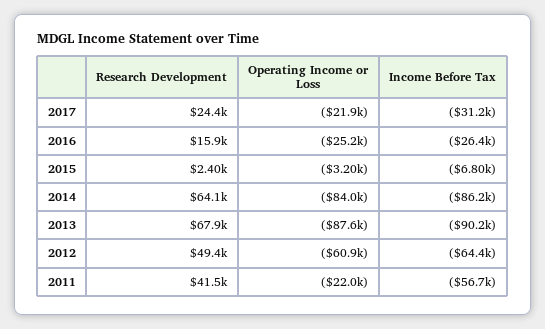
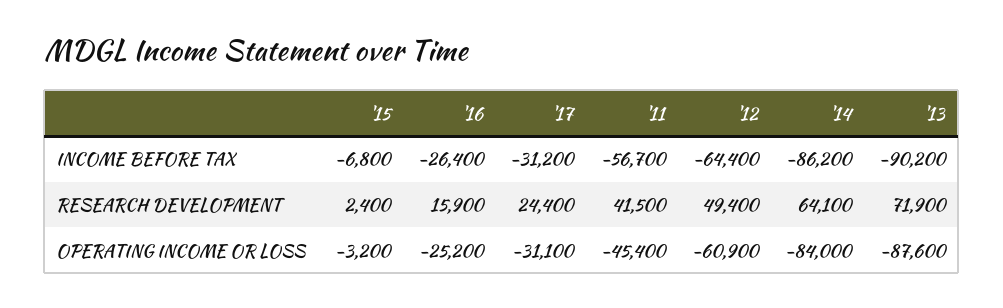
  {
    "Research Development": {
      "2017": 24400,
      "2016": 15900,
      "2015": 2400,
      "2014": 64100,
-     "2013": 67900,
+     "2013": 71900,
      "2012": 49400,
      "2011": 41500
    },
    "Operating Income or Loss": {
-     "2017": -21900,
+     "2017": -31100,
      "2016": -25200,
      "2015": -3200,
      "2014": -84000,
      "2013": -87600,
      "2012": -60900,
-     "2011": -22000
+     "2011": -45400
    },
    "Income Before Tax": {
      "2017": -31200,
      "2016": -26400,
      "2015": -6800,
      "2014": -86200,
      "2013": -90200,
      "2012": -64400,
      "2011": -56700
    }
  }

